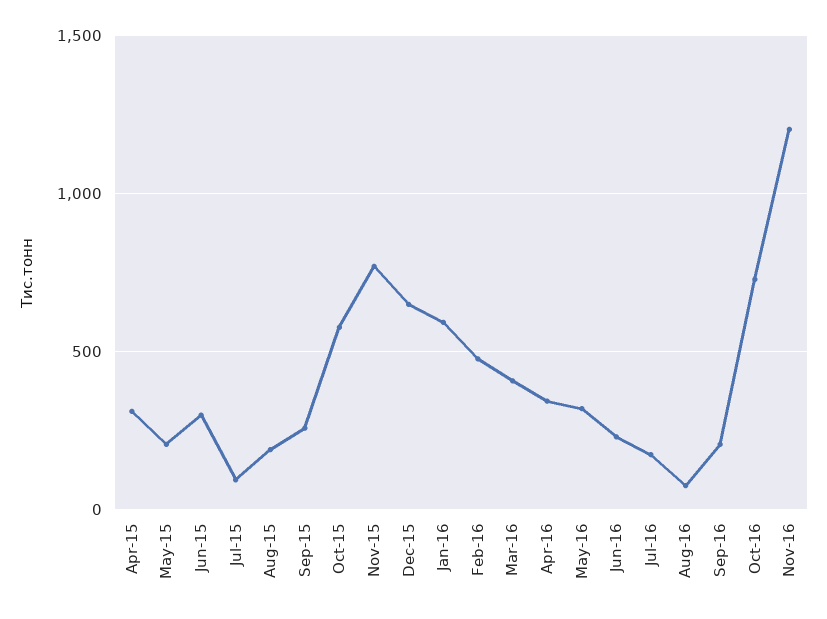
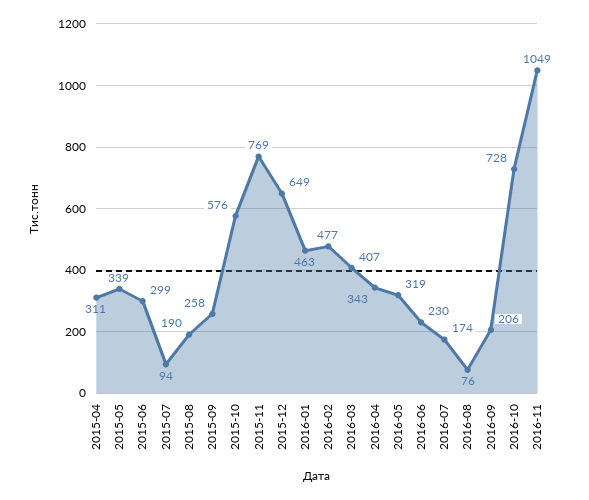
  {
    "Apr-15": 311,
-   "May-15": 200,
+   "May-15": 339,
    "Jun-15": 299,
    "Jul-15": 94,
    "Aug-15": 190,
    "Sep-15": 258,
    "Oct-15": 576,
    "Nov-15": 769,
    "Dec-15": 649,
-   "Jan-16": 600,
+   "Jan-16": 463,
    "Feb-16": 477,
    "Mar-16": 407,
    "Apr-16": 343,
    "May-16": 319,
    "Jun-16": 230,
    "Jul-16": 174,
    "Aug-16": 76,
    "Sep-16": 206,
    "Oct-16": 728,
-   "Nov-16": 1200
+   "Nov-16": 1049
  }

